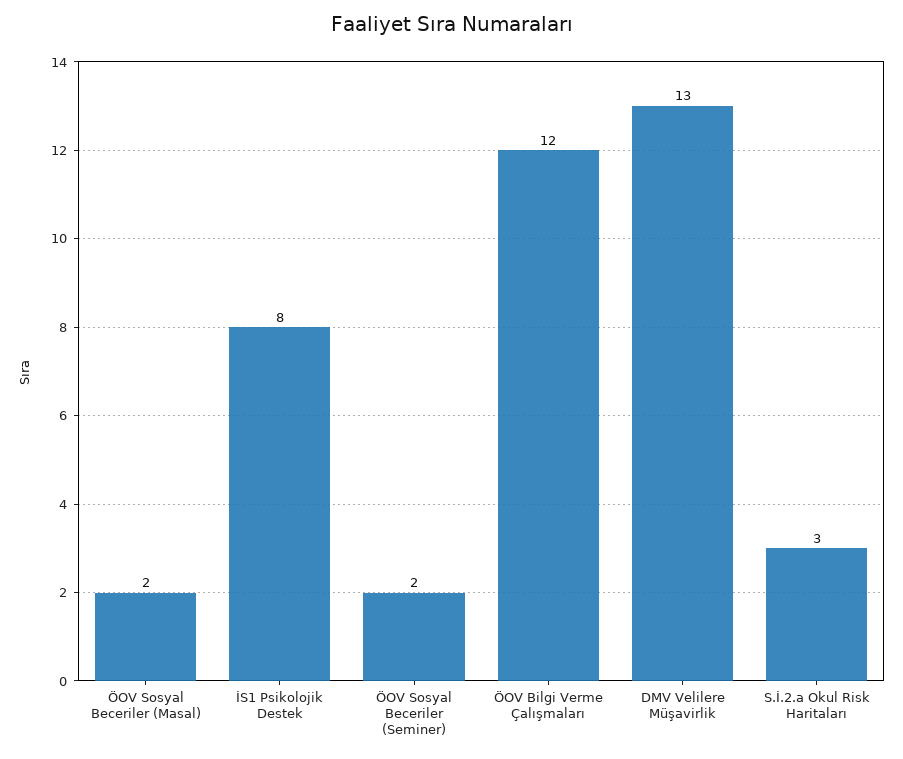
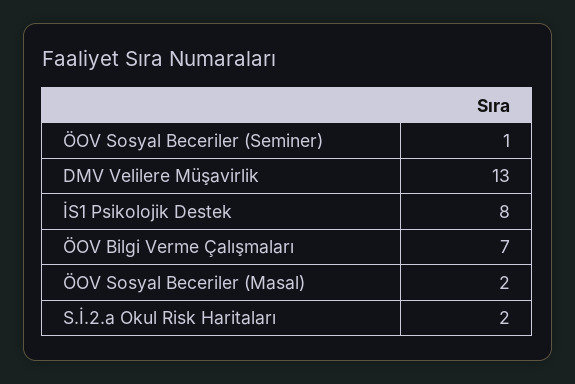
  {
    "ÖOV Sosyal Beceriler (Masal)": 2,
    "İS1 Psikolojik Destek": 8,
-   "ÖOV Sosyal Beceriler (Seminer)": 2,
+   "ÖOV Sosyal Beceriler (Seminer)": 1,
-   "ÖOV Bilgi Verme Çalışmaları": 12,
+   "ÖOV Bilgi Verme Çalışmaları": 7,
    "DMV Velilere Müşavirlik": 13,
-   "S.İ.2.a Okul Risk Haritaları": 3
+   "S.İ.2.a Okul Risk Haritaları": 2
  }

